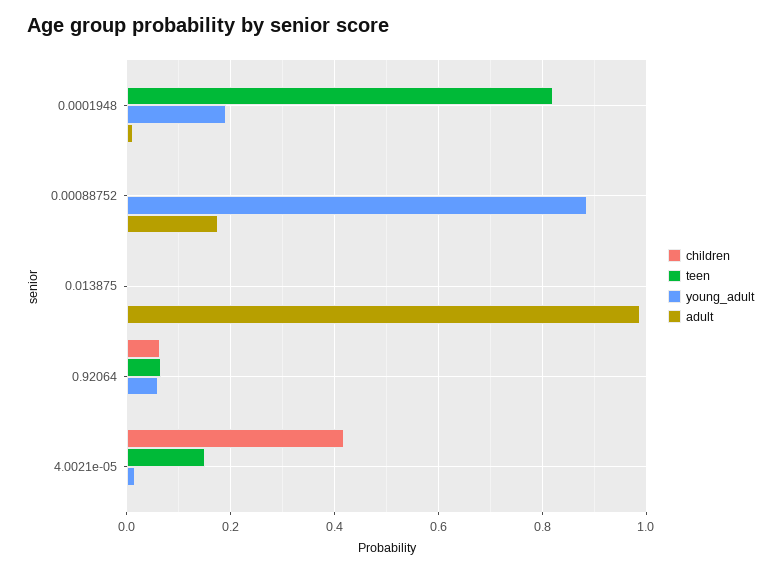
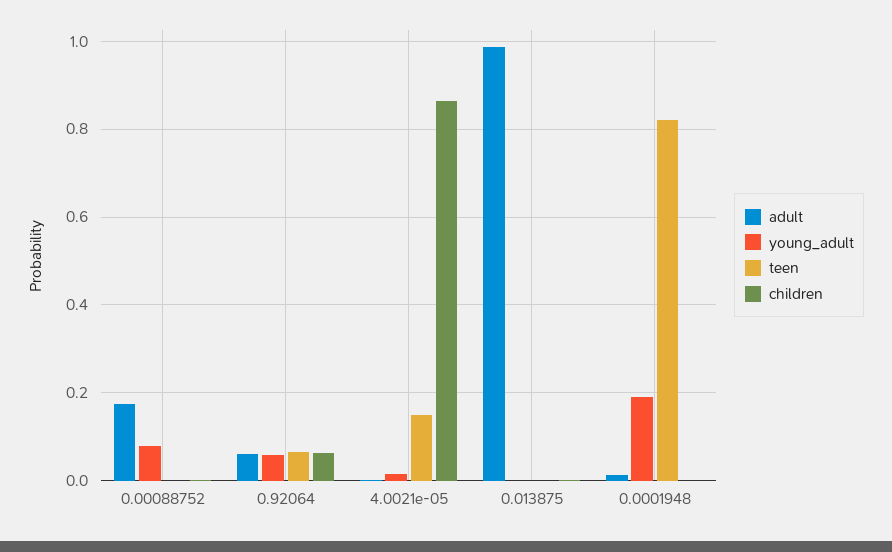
  {
    "children": {
      "0.0001948": 0,
      "0.00088752": 0,
      "0.013875": 0,
      "0.92064": 0.06,
-     "4.0021e-05": 0.42
+     "4.0021e-05": 0.86
    },
    "teen": {
      "0.0001948": 0.82,
      "0.00088752": 0,
      "0.013875": 0,
      "0.92064": 0.06,
      "4.0021e-05": 0.14
    },
    "young_adult": {
      "0.0001948": 0.2,
-     "0.00088752": 0.88,
+     "0.00088752": 0.08,
      "0.013875": 0,
      "0.92064": 0.06,
      "4.0021e-05": 0.02
    },
    "adult": {
      "0.0001948": 0.02,
      "0.00088752": 0.18,
      "0.013875": 0.98,
-     "0.92064": 0,
+     "0.92064": 0.06,
      "4.0021e-05": 0
    }
  }

